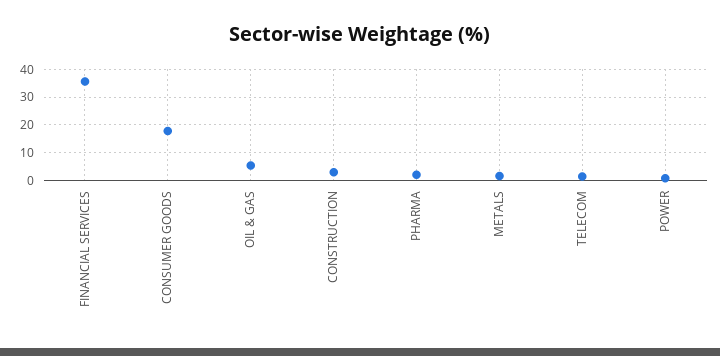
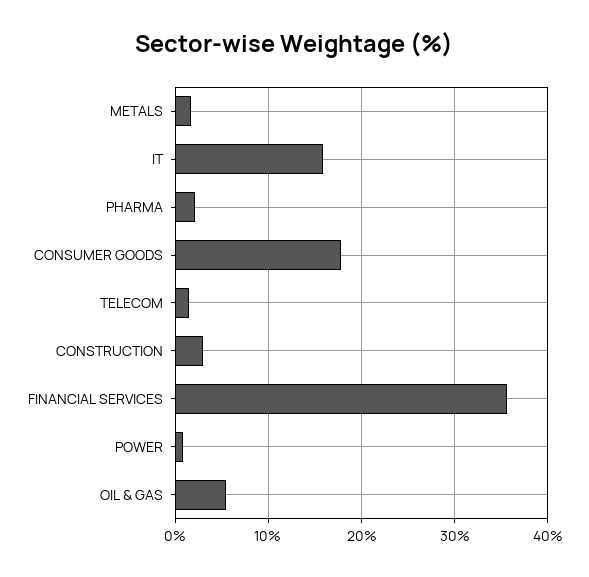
  {
    "FINANCIAL SERVICES": 36,
    "CONSUMER GOODS": 18,
    "OIL & GAS": 5,
    "CONSTRUCTION": 3,
    "PHARMA": 2,
    "METALS": 2,
    "TELECOM": 1,
-   "POWER": 1
+   "POWER": 1,
+   "IT": 16
  }

